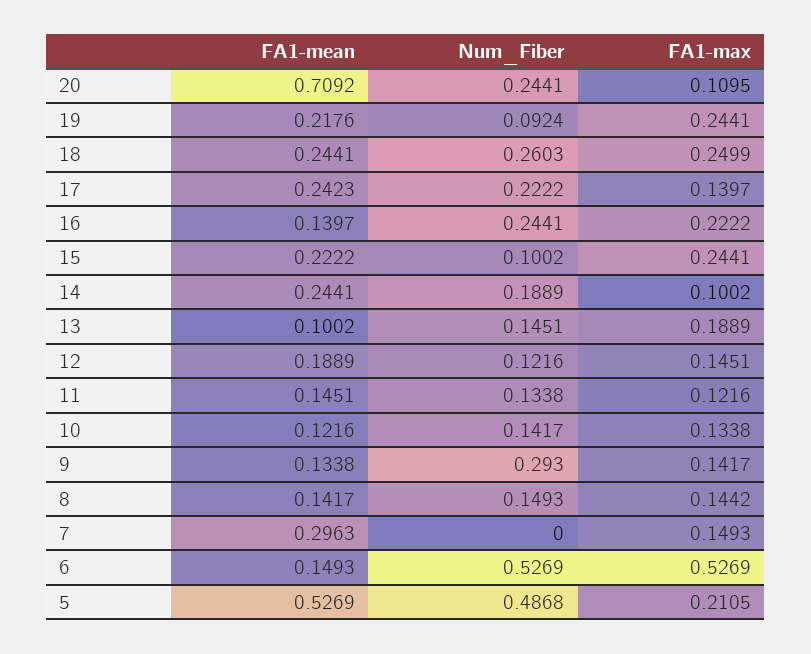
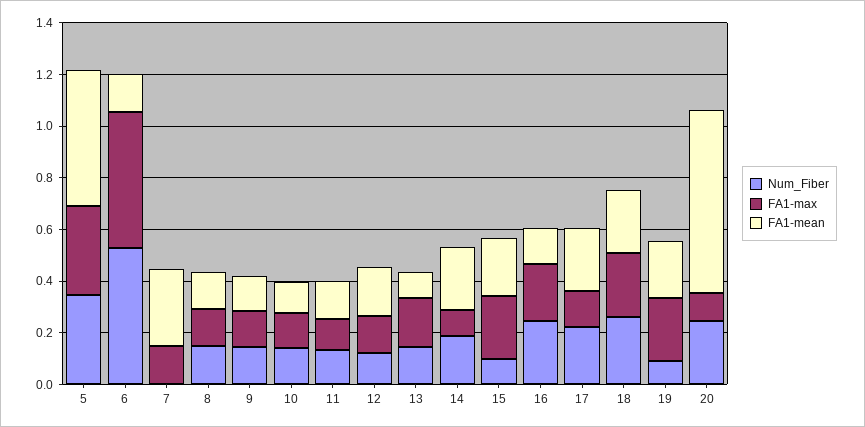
  {
    "FA1-mean": {
      "20": 0.7092,
      "19": 0.2176,
      "18": 0.2441,
      "17": 0.2423,
      "16": 0.1397,
      "15": 0.2222,
      "14": 0.2441,
      "13": 0.1002,
      "12": 0.1889,
      "11": 0.1451,
      "10": 0.1216,
      "9": 0.1338,
      "8": 0.1417,
      "7": 0.2963,
      "6": 0.1493,
      "5": 0.5269
    },
    "Num_Fiber": {
      "20": 0.2441,
      "19": 0.0924,
      "18": 0.2603,
      "17": 0.2222,
      "16": 0.2441,
      "15": 0.1002,
      "14": 0.1889,
      "13": 0.1451,
      "12": 0.1216,
      "11": 0.1338,
      "10": 0.1417,
-     "9": 0.293,
+     "9": 0.15,
      "8": 0.1493,
      "7": 0,
      "6": 0.5269,
-     "5": 0.4868
+     "5": 0.35
    },
    "FA1-max": {
      "20": 0.1095,
      "19": 0.2441,
      "18": 0.2499,
      "17": 0.1397,
      "16": 0.2222,
      "15": 0.2441,
      "14": 0.1002,
      "13": 0.1889,
      "12": 0.1451,
      "11": 0.1216,
      "10": 0.1338,
      "9": 0.1417,
      "8": 0.1442,
      "7": 0.1493,
      "6": 0.5269,
-     "5": 0.2105
+     "5": 0.35
    }
  }

